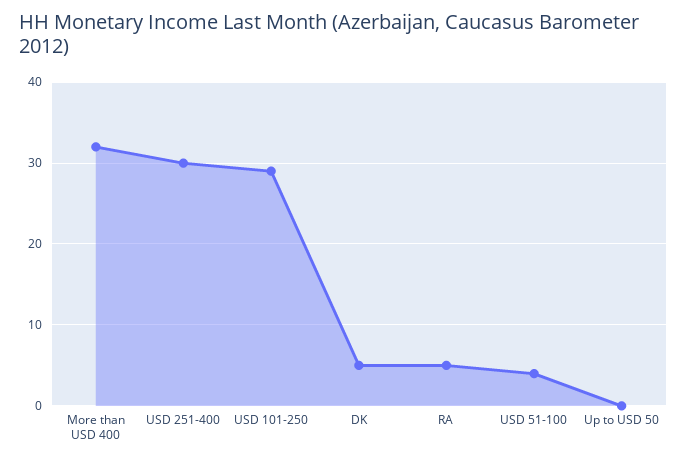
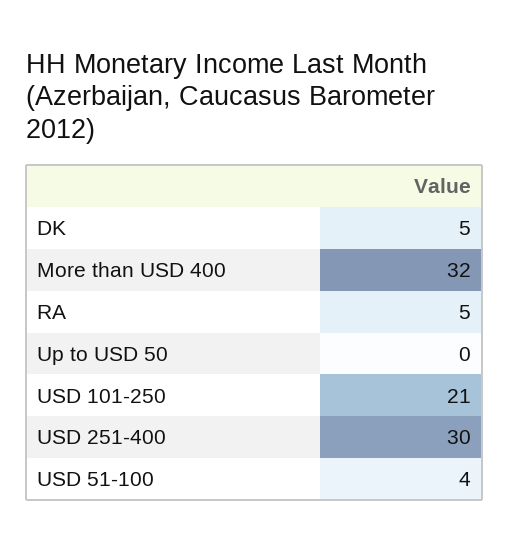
  {
    "More than USD 400": 32,
    "USD 251-400": 30,
-   "USD 101-250": 29,
+   "USD 101-250": 21,
    "DK": 5,
    "RA": 5,
    "USD 51-100": 4,
    "Up to USD 50": 0
  }

